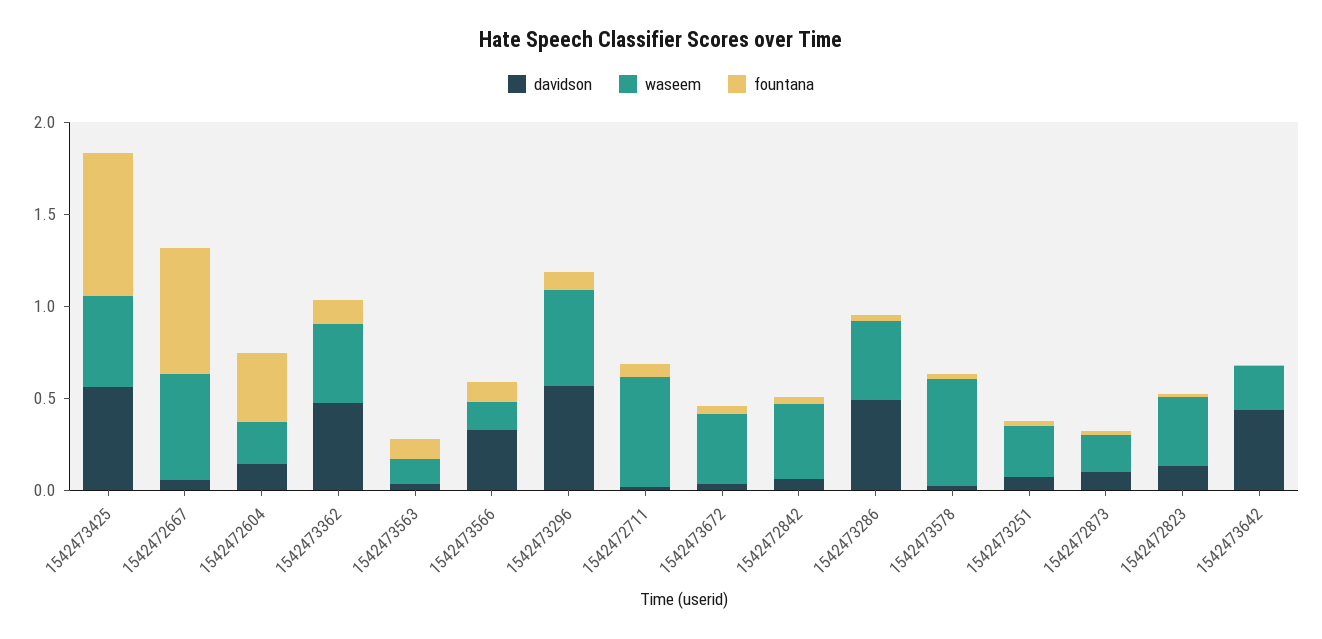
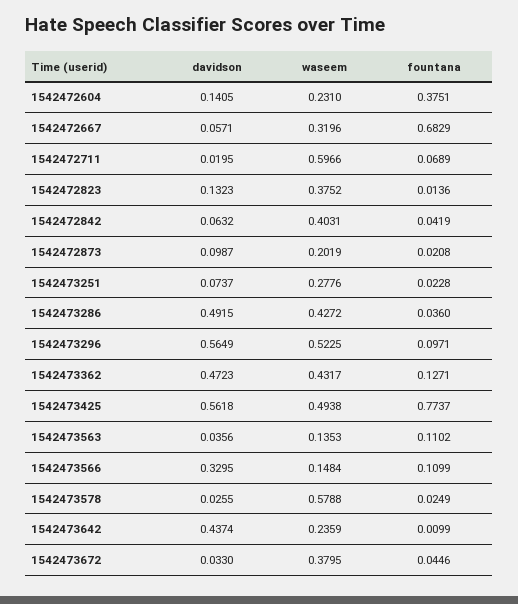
  {
    "davidson": {
      "1542473425": 0.5618,
      "1542472667": 0.0571,
      "1542472604": 0.1405,
      "1542473362": 0.4723,
      "1542473563": 0.0356,
      "1542473566": 0.3295,
      "1542473296": 0.5649,
      "1542472711": 0.0195,
      "1542473672": 0.033,
      "1542472842": 0.0632,
      "1542473286": 0.4915,
      "1542473578": 0.0255,
      "1542473251": 0.0737,
      "1542472873": 0.0987,
      "1542472823": 0.1323,
      "1542473642": 0.4374
    },
    "waseem": {
      "1542473425": 0.4938,
-     "1542472667": 0.6,
+     "1542472667": 0.3196,
      "1542472604": 0.231,
      "1542473362": 0.4317,
      "1542473563": 0.1353,
      "1542473566": 0.1484,
      "1542473296": 0.5225,
      "1542472711": 0.5966,
      "1542473672": 0.3795,
      "1542472842": 0.4031,
      "1542473286": 0.4272,
      "1542473578": 0.5788,
      "1542473251": 0.2776,
      "1542472873": 0.2019,
      "1542472823": 0.3752,
      "1542473642": 0.2359
    },
    "fountana": {
      "1542473425": 0.7737,
      "1542472667": 0.6829,
      "1542472604": 0.3751,
      "1542473362": 0.1271,
      "1542473563": 0.1102,
      "1542473566": 0.1099,
      "1542473296": 0.0971,
      "1542472711": 0.0689,
      "1542473672": 0.0446,
      "1542472842": 0.0419,
      "1542473286": 0.036,
      "1542473578": 0.0249,
      "1542473251": 0.0228,
      "1542472873": 0.0208,
      "1542472823": 0.0136,
      "1542473642": 0.0099
    }
  }

